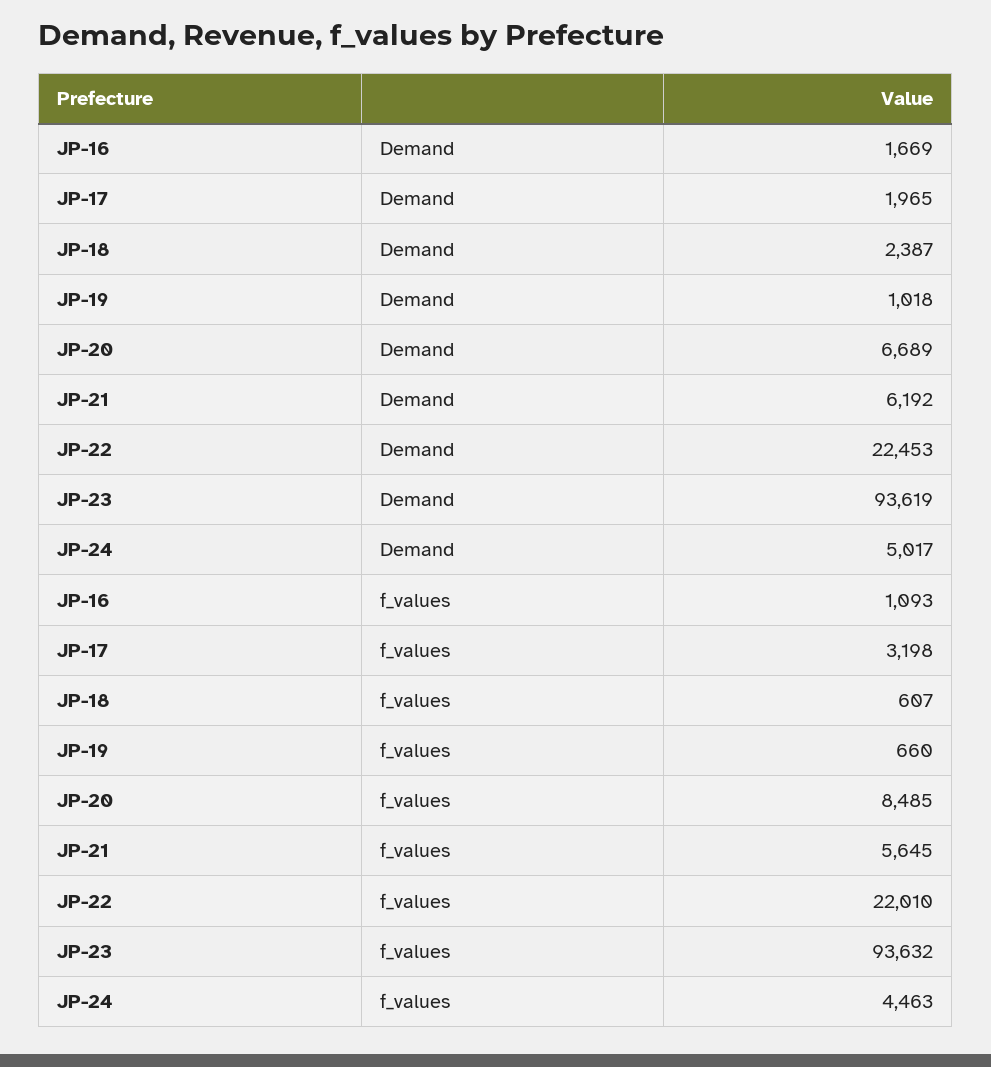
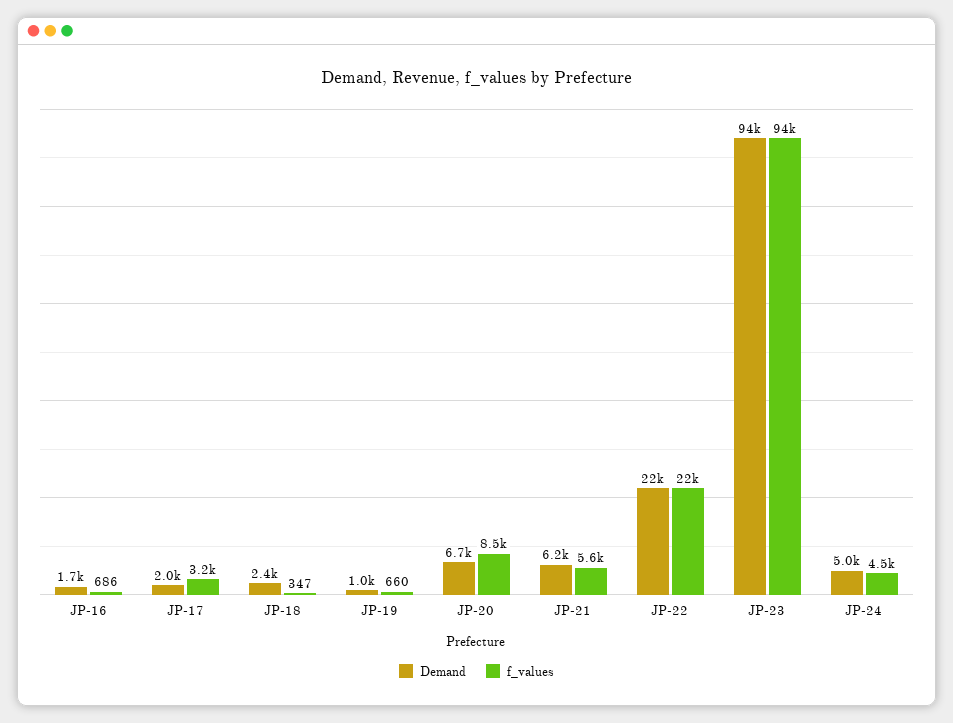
  {
    "Demand": {
      "JP-16": 1669,
      "JP-17": 1965,
      "JP-18": 2387,
      "JP-19": 1018,
      "JP-20": 6689,
      "JP-21": 6192,
      "JP-22": 22453,
      "JP-23": 93619,
      "JP-24": 5017
    },
    "f_values": {
-     "JP-16": 1093,
+     "JP-16": 686,
      "JP-17": 3198,
-     "JP-18": 607,
+     "JP-18": 347,
      "JP-19": 660,
      "JP-20": 8485,
      "JP-21": 5645,
      "JP-22": 22010,
      "JP-23": 93632,
      "JP-24": 4463
    }
  }

